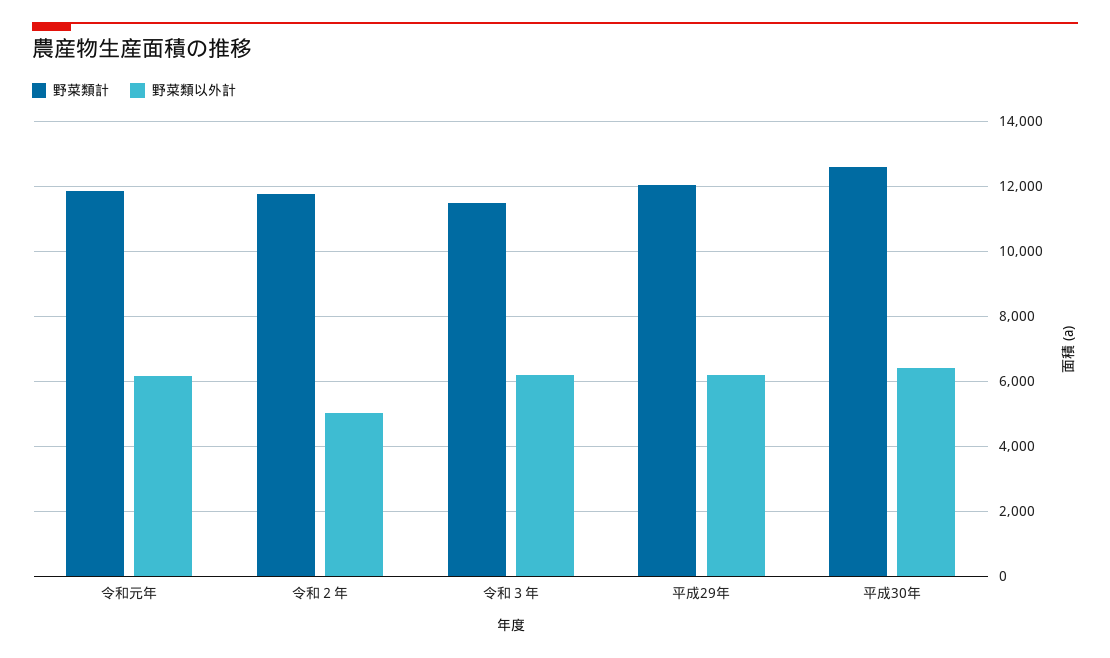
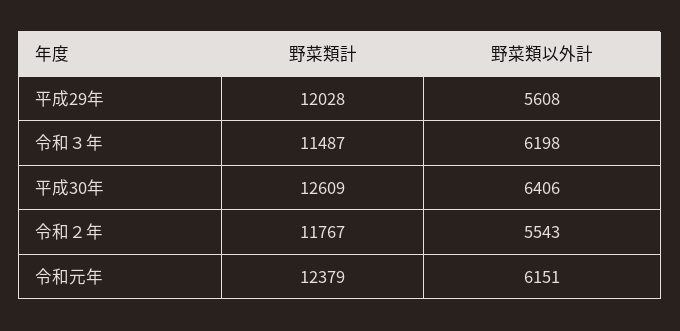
  {
    "野菜類計": {
-     "令和元年": 11800,
+     "令和元年": 12379,
      "令和２年": 11767,
      "令和３年": 11487,
      "平成29年": 12028,
      "平成30年": 12609
    },
    "野菜類以外計": {
      "令和元年": 6151,
-     "令和２年": 5000,
+     "令和２年": 5543,
      "令和３年": 6198,
-     "平成29年": 6200,
+     "平成29年": 5608,
      "平成30年": 6406
    }
  }

